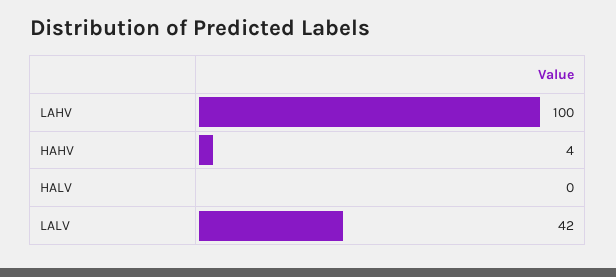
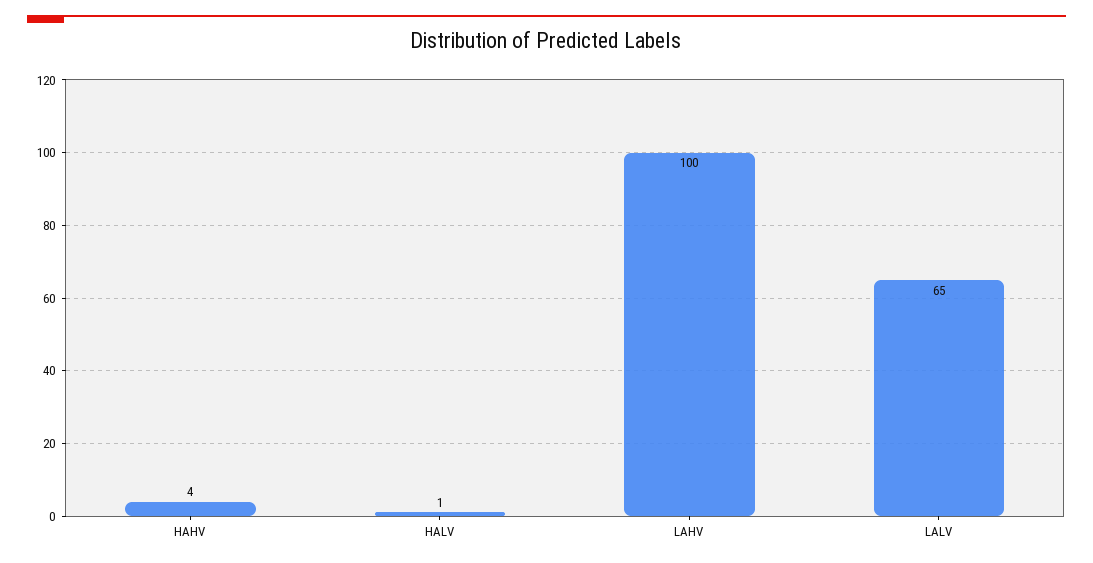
  {
    "LAHV": 100,
    "HAHV": 4,
-   "HALV": 0,
+   "HALV": 1,
-   "LALV": 42
+   "LALV": 65
  }

